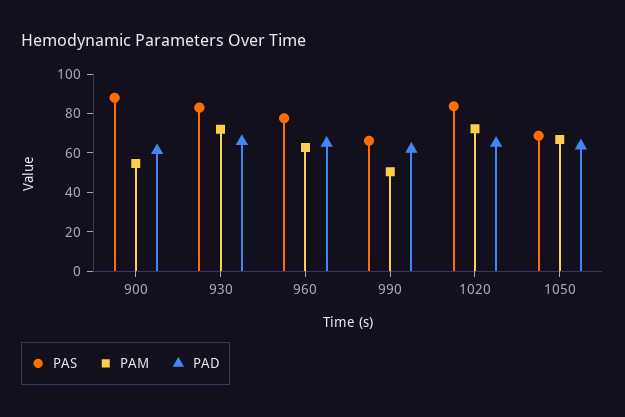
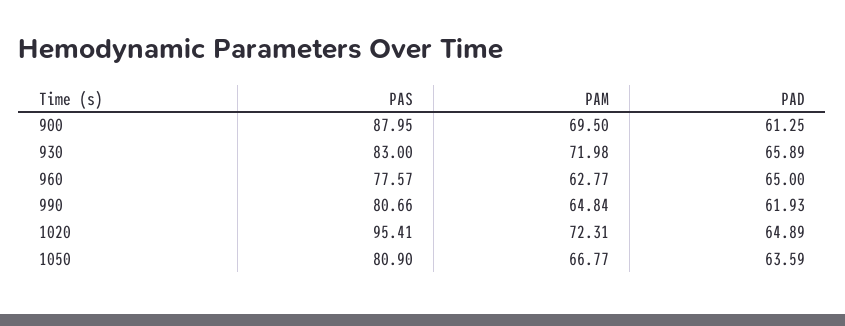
  {
    "PAS": {
      "900": 87.95,
      "930": 83,
      "960": 77.57,
-     "990": 65,
+     "990": 80.66,
-     "1020": 85,
+     "1020": 95.41,
-     "1050": 70
+     "1050": 80.9
    },
    "PAM": {
-     "900": 55,
+     "900": 69.5,
      "930": 71.98,
      "960": 62.77,
-     "990": 50,
+     "990": 64.84,
      "1020": 72.31,
      "1050": 66.77
    },
    "PAD": {
      "900": 61.25,
      "930": 65.89,
      "960": 65,
      "990": 61.93,
      "1020": 64.89,
      "1050": 63.59
    }
  }

